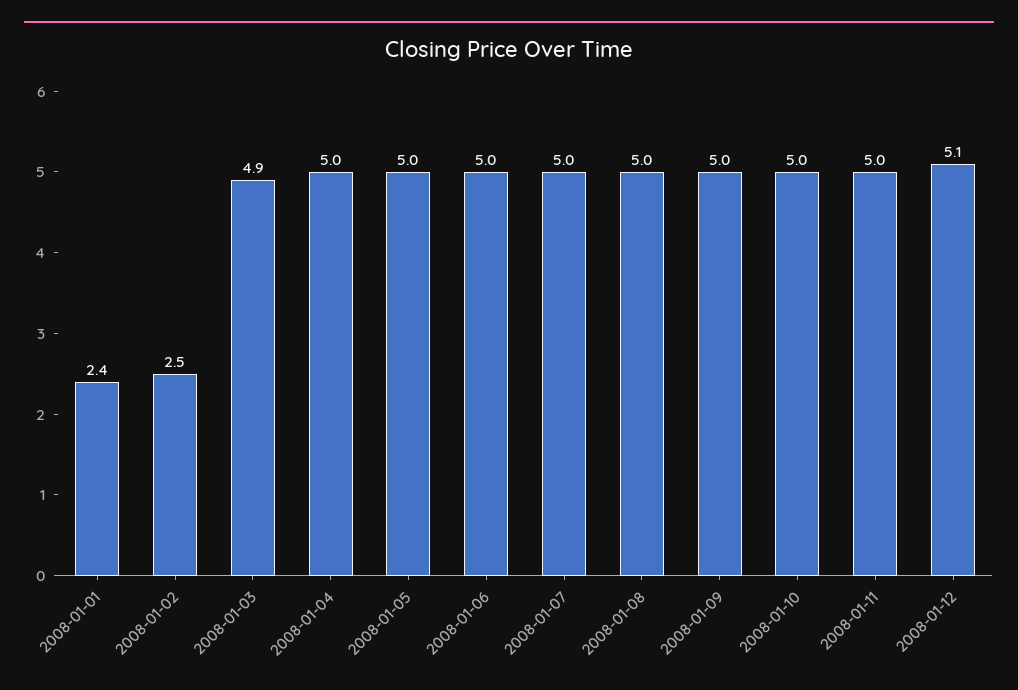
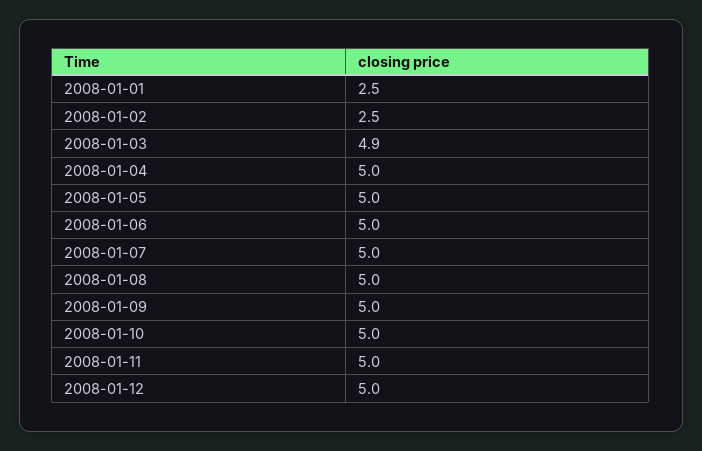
  {
-   "2008-01-01": 2.4,
+   "2008-01-01": 2.5,
    "2008-01-02": 2.5,
    "2008-01-03": 4.9,
    "2008-01-04": 5,
    "2008-01-05": 5,
    "2008-01-06": 5,
    "2008-01-07": 5,
    "2008-01-08": 5,
    "2008-01-09": 5,
    "2008-01-10": 5,
    "2008-01-11": 5,
-   "2008-01-12": 5.1
+   "2008-01-12": 5
  }

